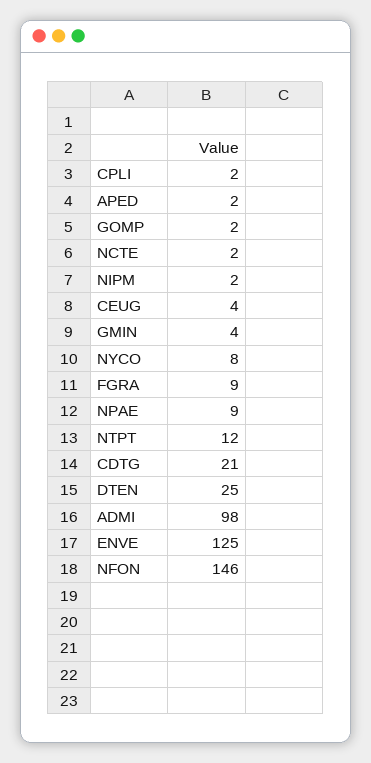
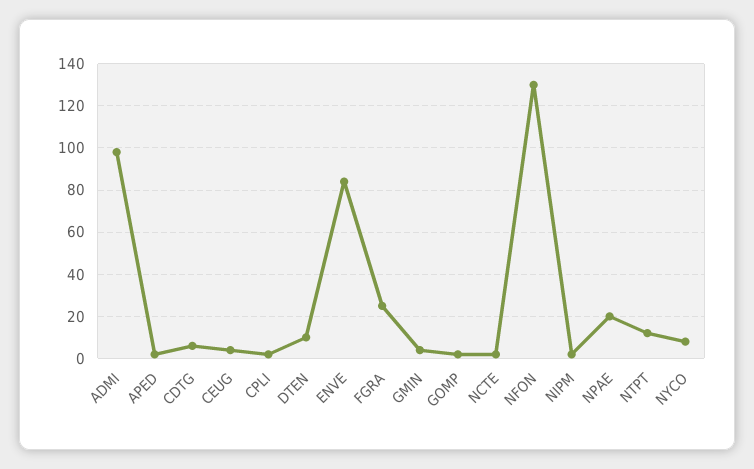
  {
    "CPLI": 2,
    "APED": 2,
    "GOMP": 2,
    "NCTE": 2,
    "NIPM": 2,
    "CEUG": 4,
    "GMIN": 4,
    "NYCO": 8,
-   "FGRA": 9,
+   "FGRA": 25,
-   "NPAE": 9,
+   "NPAE": 20,
    "NTPT": 12,
-   "CDTG": 21,
+   "CDTG": 5,
-   "DTEN": 25,
+   "DTEN": 10,
    "ADMI": 98,
-   "ENVE": 125,
+   "ENVE": 85,
-   "NFON": 146
+   "NFON": 130
  }

